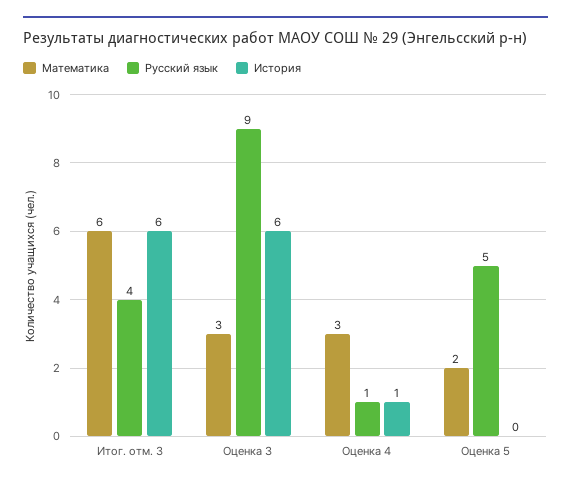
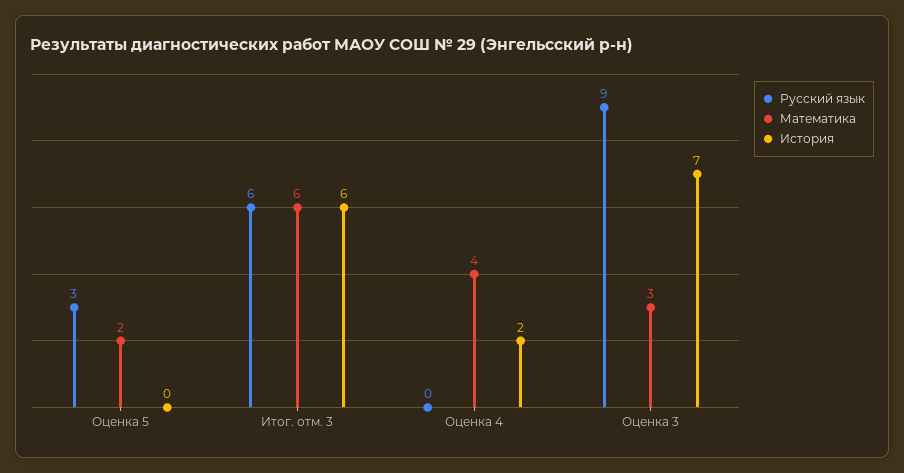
  {
    "Математика": {
      "Итог. отм. 3": 6,
      "Оценка 3": 3,
-     "Оценка 4": 3,
+     "Оценка 4": 4,
      "Оценка 5": 2
    },
    "Русский язык": {
-     "Итог. отм. 3": 4,
+     "Итог. отм. 3": 6,
      "Оценка 3": 9,
-     "Оценка 4": 1,
+     "Оценка 4": 0,
-     "Оценка 5": 5
+     "Оценка 5": 3
    },
    "История": {
      "Итог. отм. 3": 6,
-     "Оценка 3": 6,
+     "Оценка 3": 7,
-     "Оценка 4": 1,
+     "Оценка 4": 2,
      "Оценка 5": 0
    }
  }

